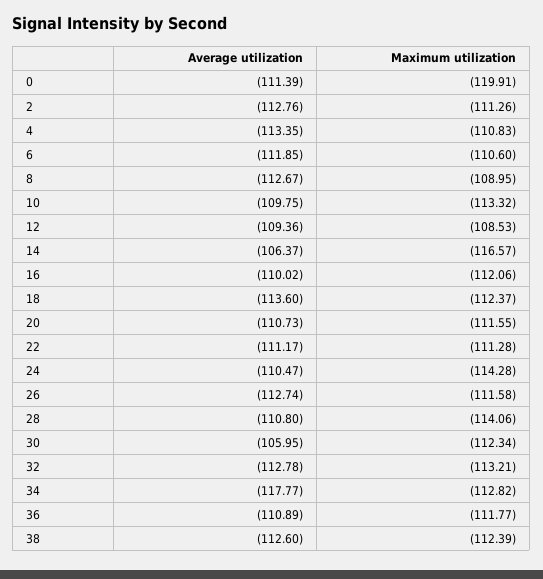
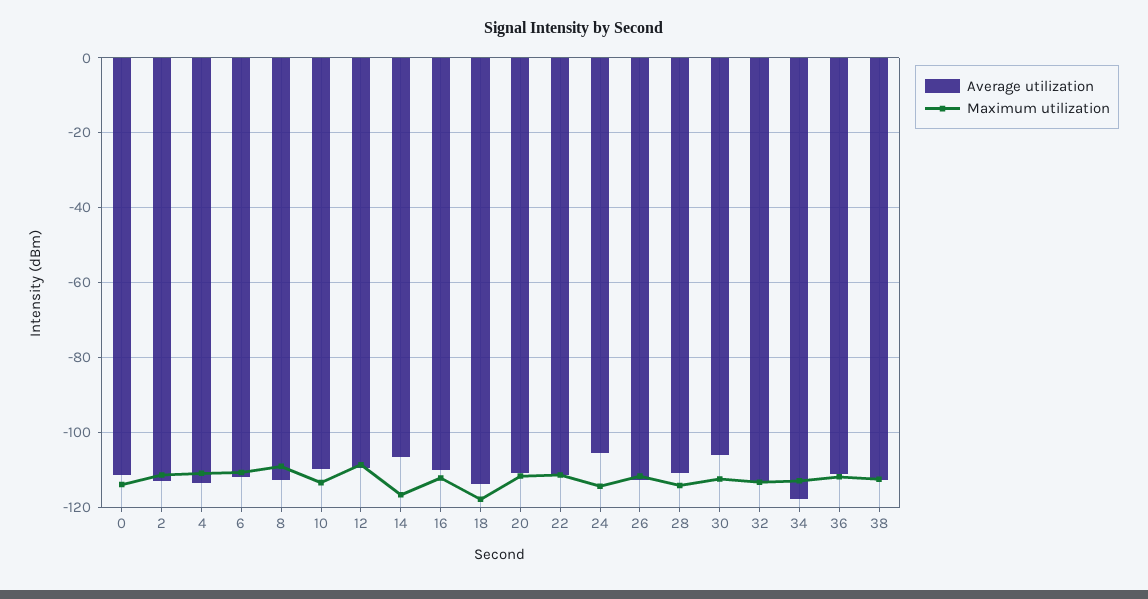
  {
    "Average utilization": {
      "0": -111.39,
      "2": -112.76,
      "4": -113.35,
      "6": -111.85,
      "8": -112.67,
      "10": -109.75,
      "12": -109.36,
      "14": -106.37,
      "16": -110.02,
      "18": -113.6,
      "20": -110.73,
      "22": -111.17,
-     "24": -110.47,
+     "24": -106,
      "26": -112.74,
      "28": -110.8,
      "30": -105.95,
      "32": -112.78,
      "34": -117.77,
      "36": -110.89,
      "38": -112.6
    },
    "Maximum utilization": {
-     "0": -119.91,
+     "0": -114,
      "2": -111.26,
      "4": -110.83,
      "6": -110.6,
      "8": -108.95,
      "10": -113.32,
      "12": -108.53,
      "14": -116.57,
      "16": -112.06,
-     "18": -112.37,
+     "18": -118,
      "20": -111.55,
      "22": -111.28,
      "24": -114.28,
      "26": -111.58,
      "28": -114.06,
      "30": -112.34,
      "32": -113.21,
      "34": -112.82,
      "36": -111.77,
      "38": -112.39
    }
  }

